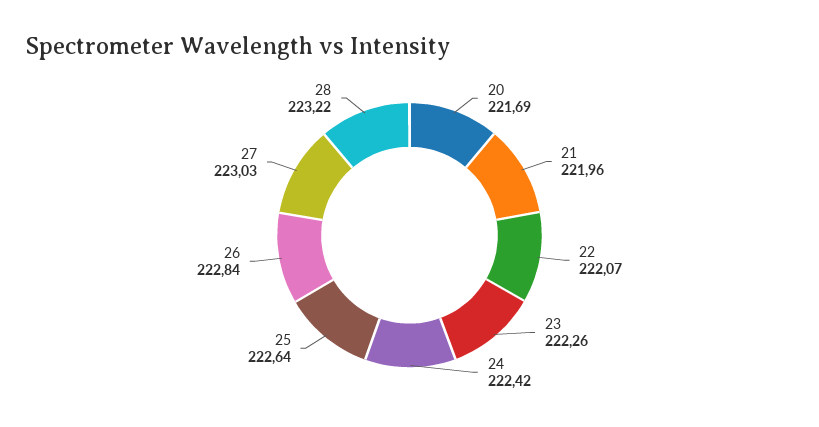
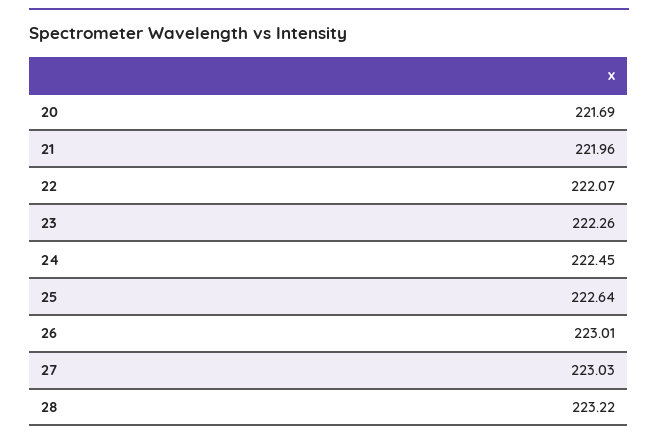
  {
    "20": 221.69,
    "21": 221.96,
    "22": 222.07,
    "23": 222.26,
-   "24": 222.42,
+   "24": 222.45,
    "25": 222.64,
-   "26": 222.84,
+   "26": 223.01,
    "27": 223.03,
    "28": 223.22
  }

